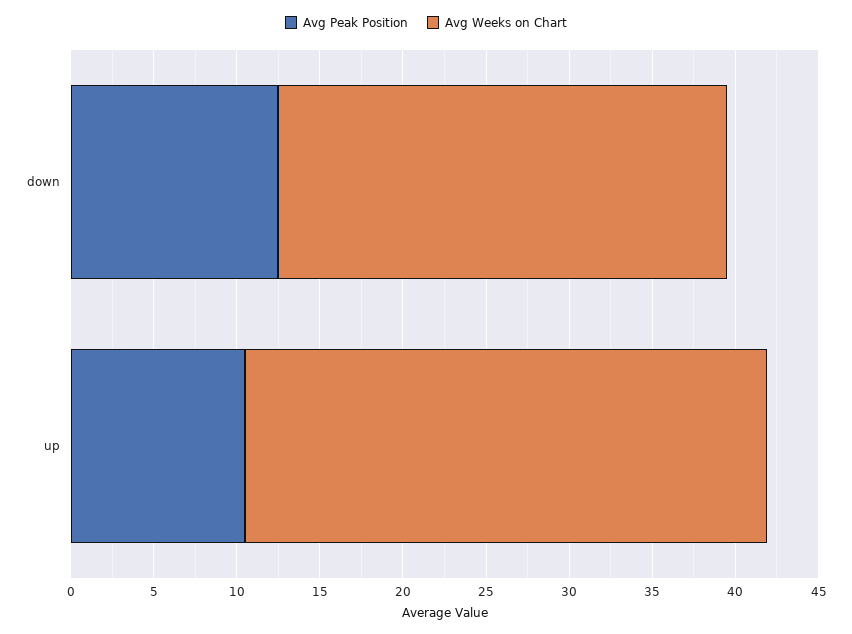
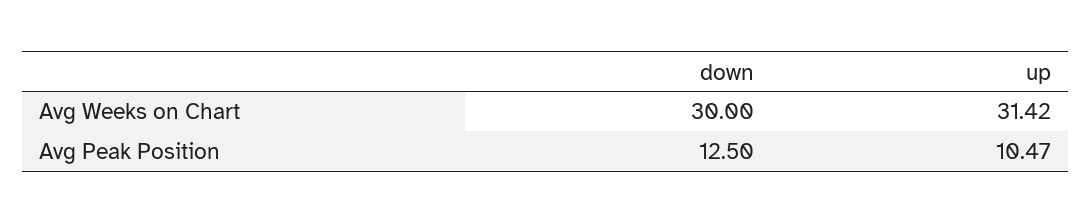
  {
    "Avg Peak Position": {
      "down": 12.5,
      "up": 10.47
    },
    "Avg Weeks on Chart": {
-     "down": 27,
+     "down": 30,
      "up": 31.42
    }
  }

